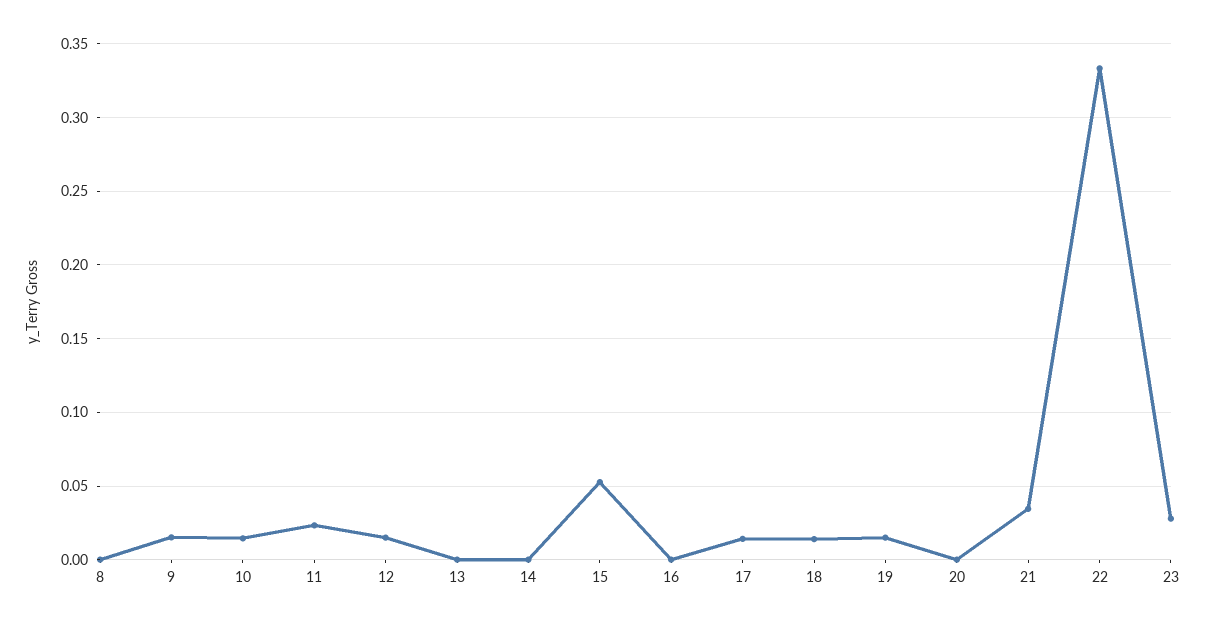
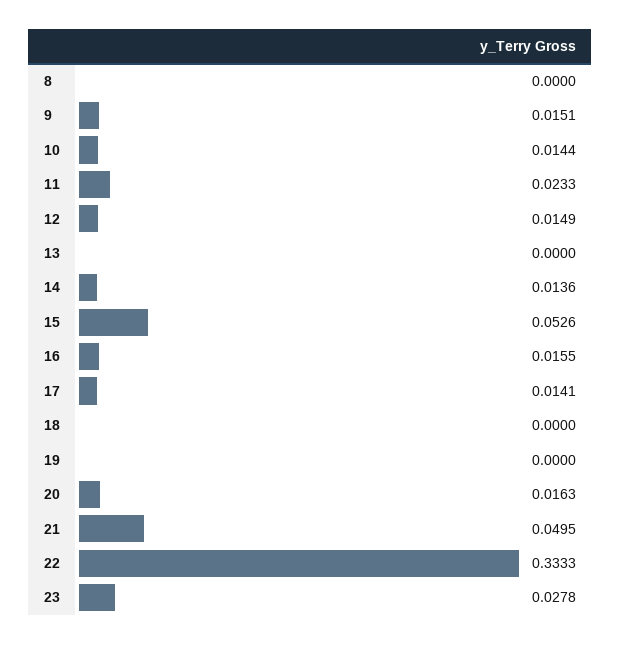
  {
    "8": 0,
    "9": 0.0151,
    "10": 0.0144,
    "11": 0.0233,
    "12": 0.0149,
    "13": 0,
-   "14": 0,
+   "14": 0.0136,
    "15": 0.0526,
-   "16": 0,
+   "16": 0.0155,
    "17": 0.0141,
-   "18": 0.015,
+   "18": 0,
-   "19": 0.015,
+   "19": 0,
-   "20": 0,
+   "20": 0.0163,
-   "21": 0.035,
+   "21": 0.0495,
    "22": 0.3333,
    "23": 0.0278
  }

